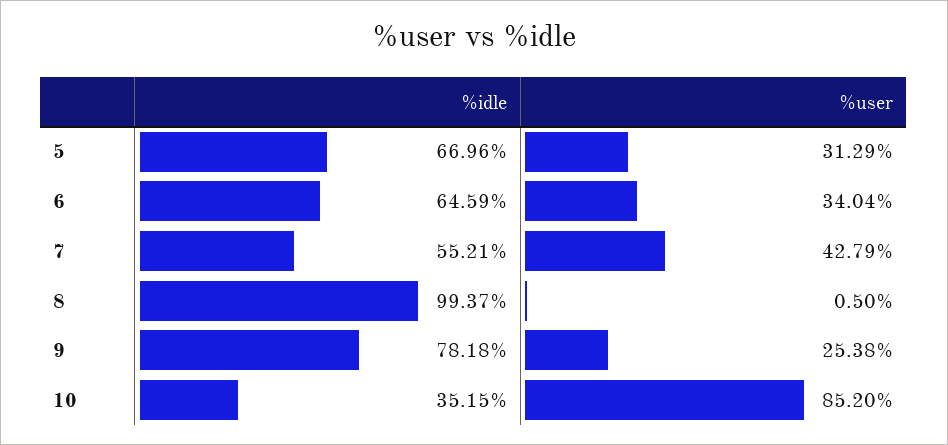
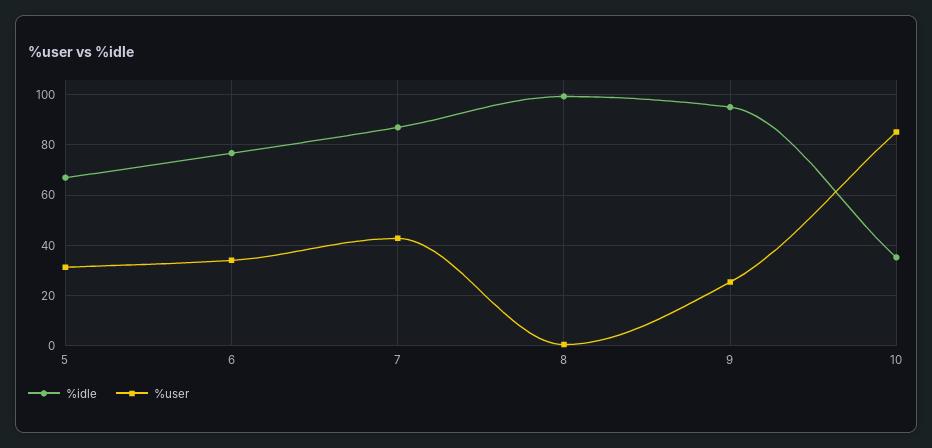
  {
    "%idle": {
      "5": 66.96,
-     "6": 64.59,
+     "6": 77.5,
-     "7": 55.21,
+     "7": 87.5,
      "8": 99.37,
-     "9": 78.18,
+     "9": 95,
      "10": 35.15
    },
    "%user": {
      "5": 31.29,
      "6": 34.04,
      "7": 42.79,
      "8": 0.5,
      "9": 25.38,
      "10": 85.2
    }
  }

